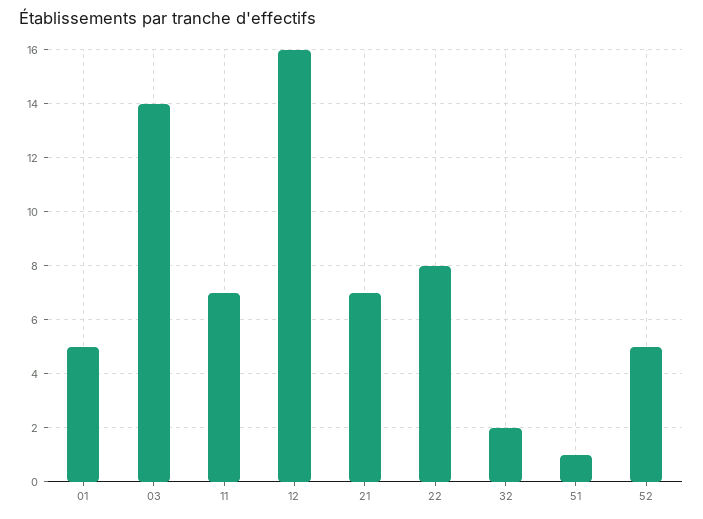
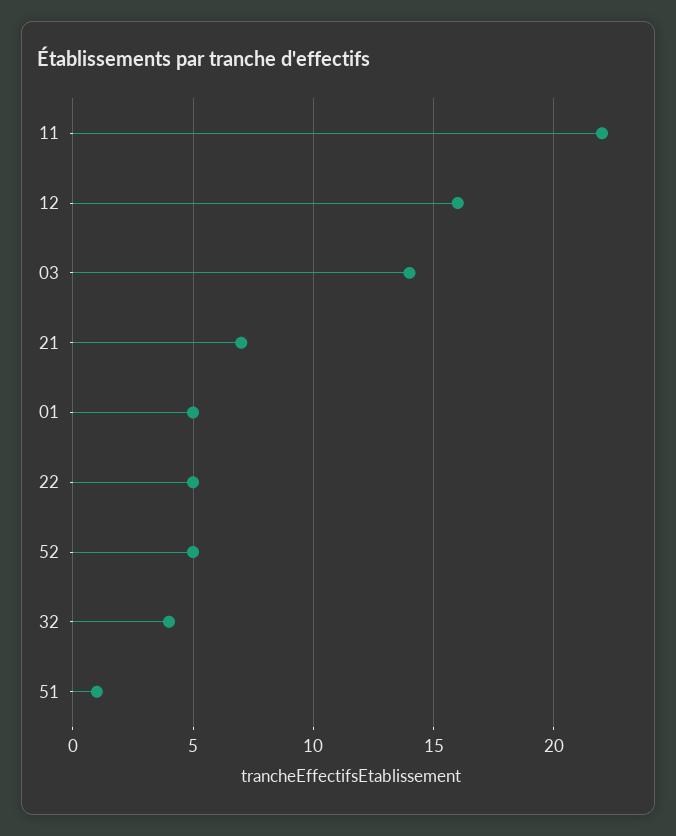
  {
    "01": 5,
    "03": 14,
-   "11": 7,
+   "11": 22,
    "12": 16,
    "21": 7,
-   "22": 8,
+   "22": 5,
-   "32": 2,
+   "32": 4,
    "51": 1,
    "52": 5
  }

